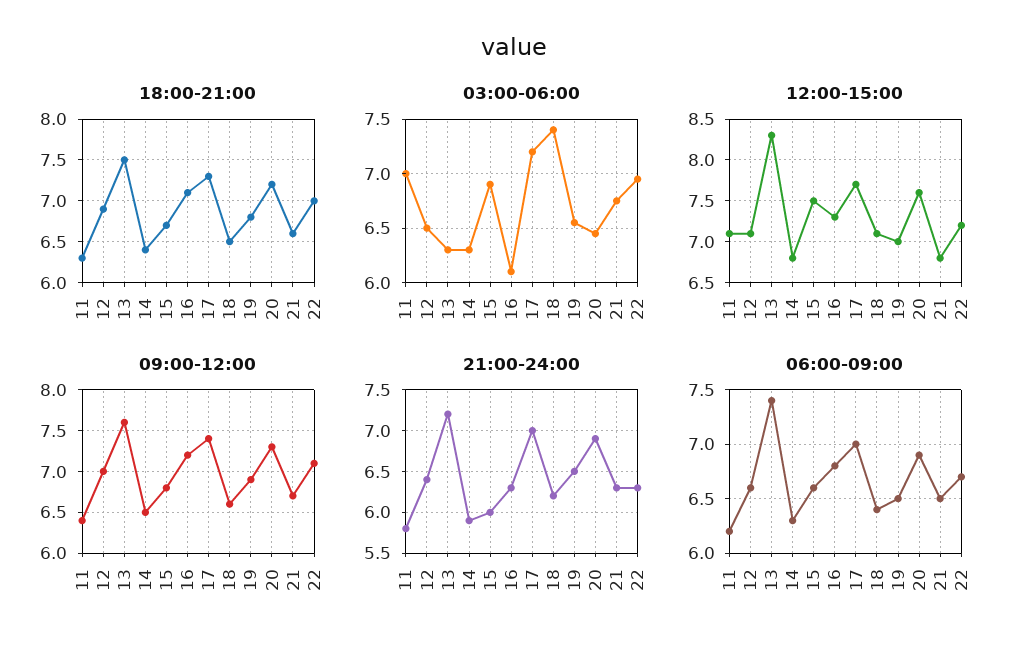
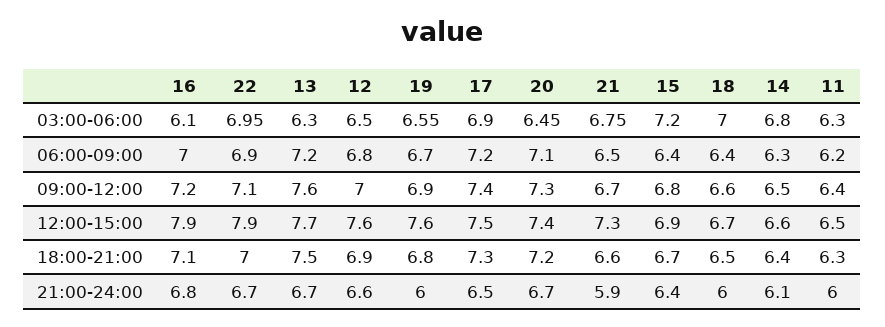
  {
    "18:00-21:00": {
      "11": 6.3,
      "12": 6.9,
      "13": 7.5,
      "14": 6.4,
      "15": 6.7,
      "16": 7.1,
      "17": 7.3,
      "18": 6.5,
      "19": 6.8,
      "20": 7.2,
      "21": 6.6,
      "22": 7
    },
    "03:00-06:00": {
-     "11": 7,
+     "11": 6.3,
      "12": 6.5,
      "13": 6.3,
-     "14": 6.3,
+     "14": 6.8,
-     "15": 6.9,
+     "15": 7.2,
      "16": 6.1,
-     "17": 7.2,
+     "17": 6.9,
-     "18": 7.4,
+     "18": 7,
      "19": 6.55,
      "20": 6.45,
      "21": 6.75,
      "22": 6.95
    },
    "12:00-15:00": {
-     "11": 7.1,
+     "11": 6.5,
-     "12": 7.1,
+     "12": 7.6,
-     "13": 8.3,
+     "13": 7.7,
-     "14": 6.8,
+     "14": 6.6,
-     "15": 7.5,
+     "15": 6.9,
-     "16": 7.3,
+     "16": 7.9,
-     "17": 7.7,
+     "17": 7.5,
-     "18": 7.1,
+     "18": 6.7,
-     "19": 7,
+     "19": 7.6,
-     "20": 7.6,
+     "20": 7.4,
-     "21": 6.8,
+     "21": 7.3,
-     "22": 7.2
+     "22": 7.9
    },
    "09:00-12:00": {
      "11": 6.4,
      "12": 7,
      "13": 7.6,
      "14": 6.5,
      "15": 6.8,
      "16": 7.2,
      "17": 7.4,
      "18": 6.6,
      "19": 6.9,
      "20": 7.3,
      "21": 6.7,
      "22": 7.1
    },
    "21:00-24:00": {
-     "11": 5.8,
+     "11": 6,
-     "12": 6.4,
+     "12": 6.6,
-     "13": 7.2,
+     "13": 6.7,
-     "14": 5.9,
+     "14": 6.1,
-     "15": 6,
+     "15": 6.4,
-     "16": 6.3,
+     "16": 6.8,
-     "17": 7,
+     "17": 6.5,
-     "18": 6.2,
+     "18": 6,
-     "19": 6.5,
+     "19": 6,
-     "20": 6.9,
+     "20": 6.7,
-     "21": 6.3,
+     "21": 5.9,
-     "22": 6.3
+     "22": 6.7
    },
    "06:00-09:00": {
      "11": 6.2,
-     "12": 6.6,
+     "12": 6.8,
-     "13": 7.4,
+     "13": 7.2,
      "14": 6.3,
-     "15": 6.6,
+     "15": 6.4,
-     "16": 6.8,
+     "16": 7,
-     "17": 7,
+     "17": 7.2,
      "18": 6.4,
-     "19": 6.5,
+     "19": 6.7,
-     "20": 6.9,
+     "20": 7.1,
      "21": 6.5,
-     "22": 6.7
+     "22": 6.9
    }
  }

